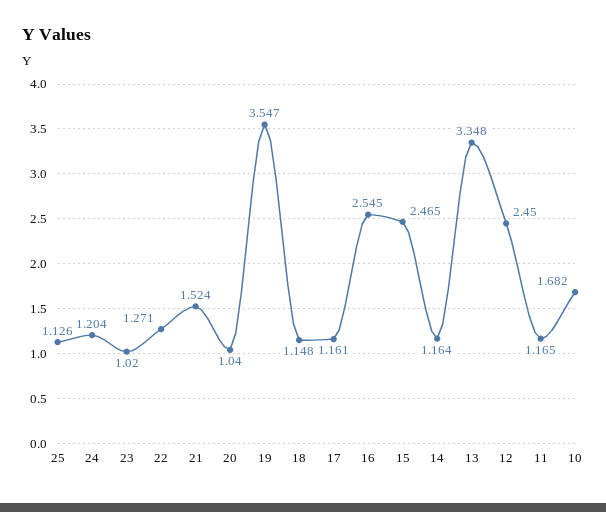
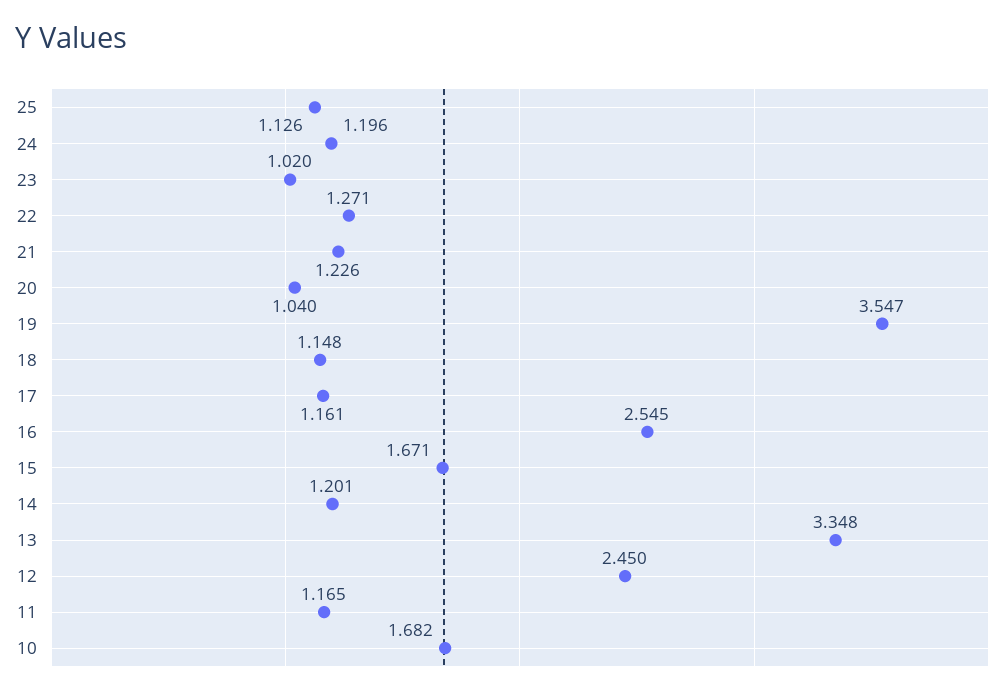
  {
    "25": 1.126,
-   "24": 1.204,
+   "24": 1.196,
    "23": 1.02,
    "22": 1.271,
-   "21": 1.524,
+   "21": 1.226,
    "20": 1.04,
    "19": 3.547,
    "18": 1.148,
    "17": 1.161,
    "16": 2.545,
-   "15": 2.465,
+   "15": 1.671,
-   "14": 1.164,
+   "14": 1.201,
    "13": 3.348,
    "12": 2.45,
    "11": 1.165,
    "10": 1.682
  }

